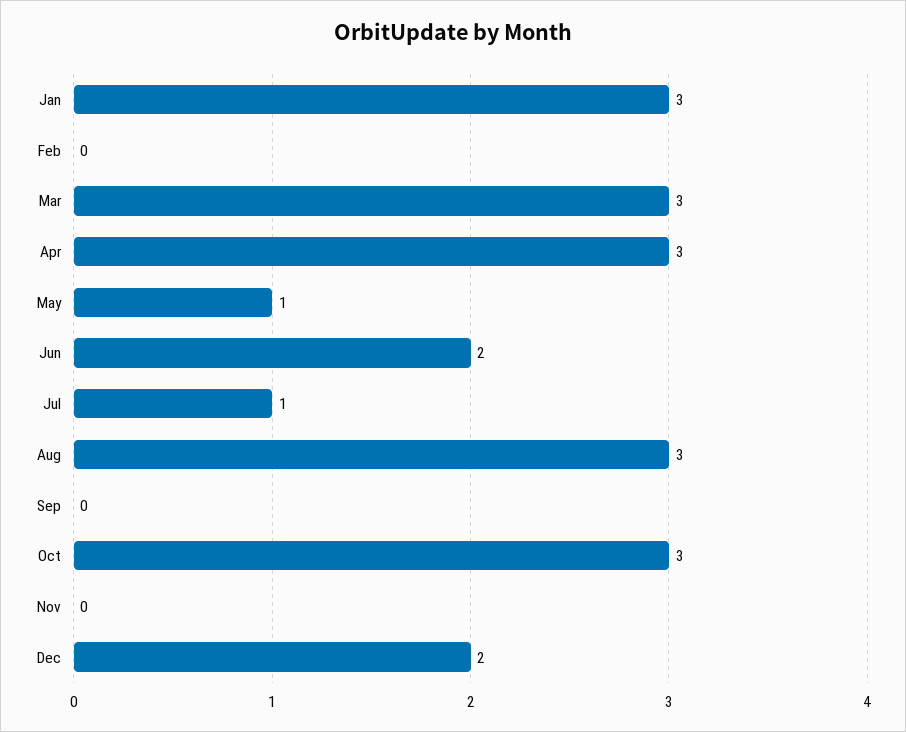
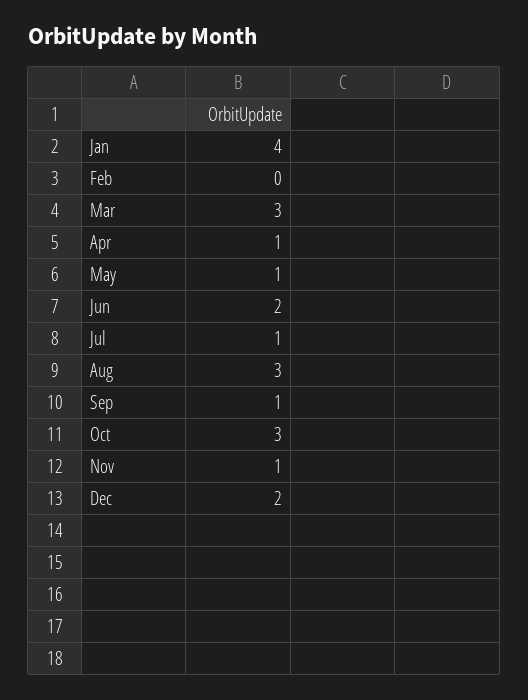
  {
-   "Jan": 3,
+   "Jan": 4,
    "Feb": 0,
    "Mar": 3,
-   "Apr": 3,
+   "Apr": 1,
    "May": 1,
    "Jun": 2,
    "Jul": 1,
    "Aug": 3,
-   "Sep": 0,
+   "Sep": 1,
    "Oct": 3,
-   "Nov": 0,
+   "Nov": 1,
    "Dec": 2
  }

